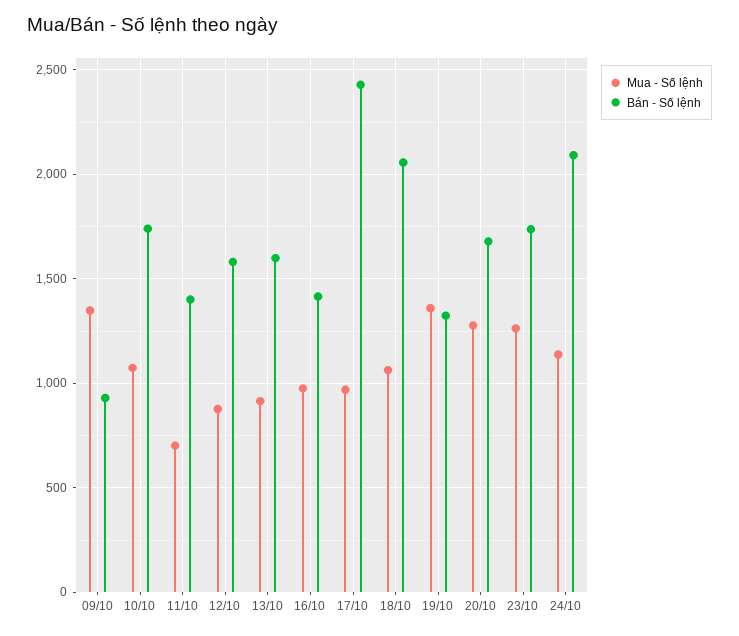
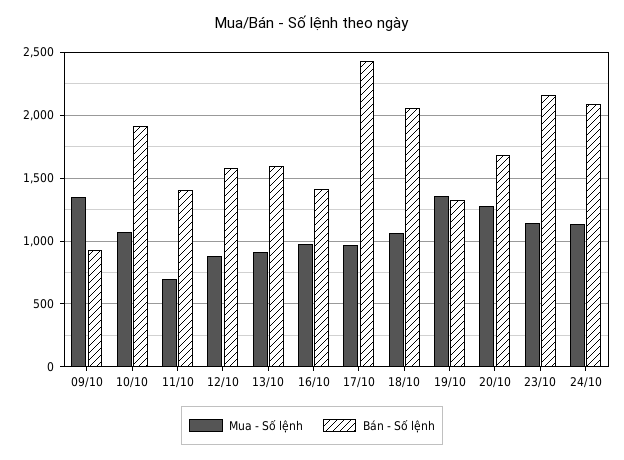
  {
    "Mua - Số lệnh": {
      "09/10": 1350,
      "10/10": 1050,
      "11/10": 700,
      "12/10": 900,
      "13/10": 900,
      "16/10": 1000,
      "17/10": 950,
      "18/10": 1050,
      "19/10": 1350,
      "20/10": 1300,
-     "23/10": 1250,
+     "23/10": 1150,
      "24/10": 1150
    },
    "Bán - Số lệnh": {
      "09/10": 950,
-     "10/10": 1750,
+     "10/10": 1900,
      "11/10": 1400,
      "12/10": 1600,
      "13/10": 1600,
      "16/10": 1400,
      "17/10": 2450,
      "18/10": 2050,
      "19/10": 1300,
      "20/10": 1700,
-     "23/10": 1750,
+     "23/10": 2150,
      "24/10": 2100
    }
  }

